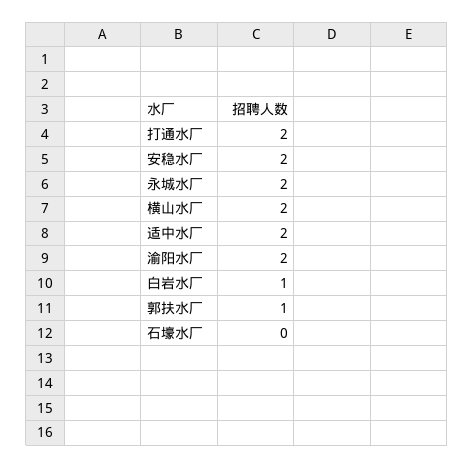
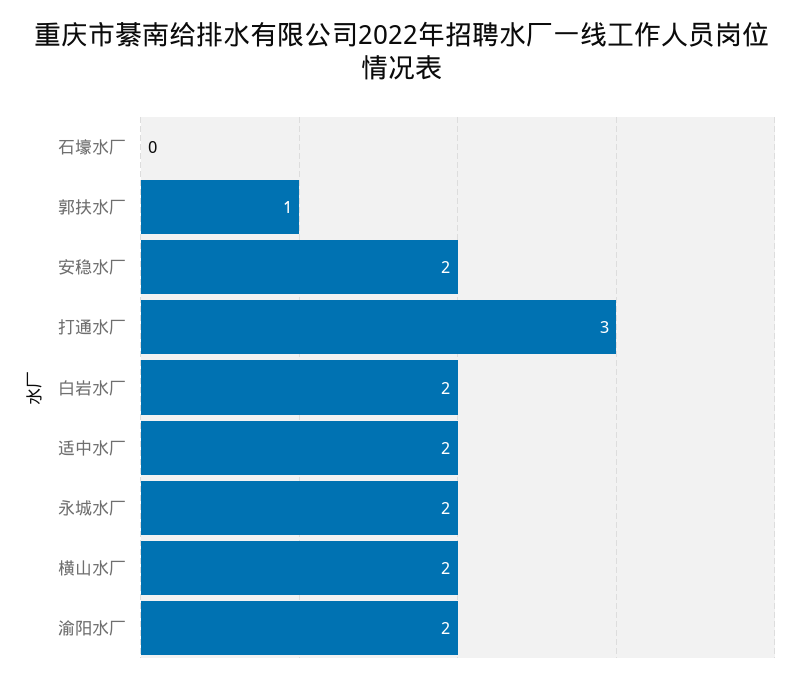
  {
-   "打通水厂": 2,
+   "打通水厂": 3,
    "安稳水厂": 2,
    "永城水厂": 2,
    "横山水厂": 2,
    "适中水厂": 2,
    "渝阳水厂": 2,
-   "白岩水厂": 1,
+   "白岩水厂": 2,
    "郭扶水厂": 1,
    "石壕水厂": 0
  }

